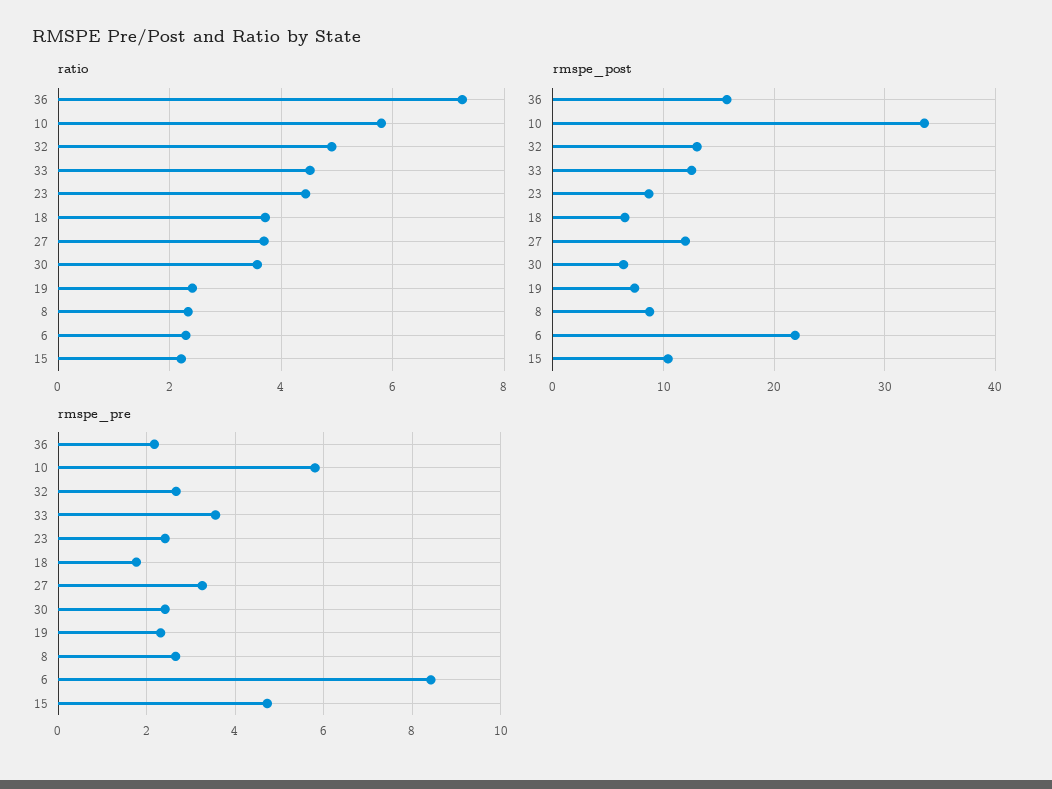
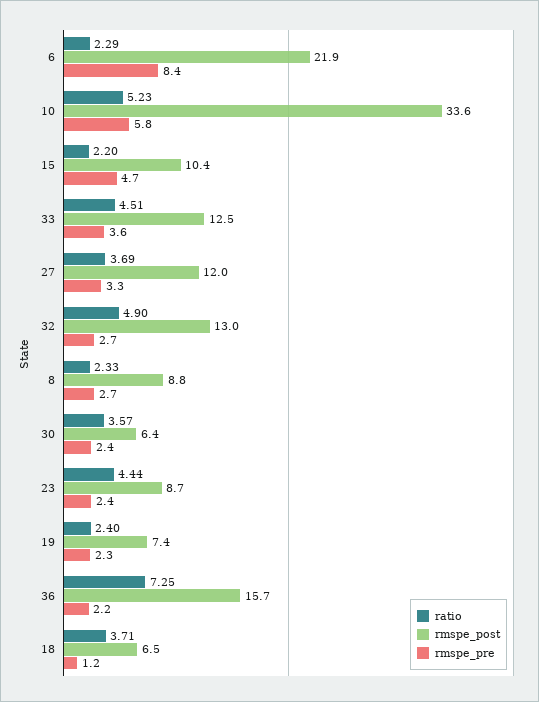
  {
    "ratio": {
      "36": 7.25,
-     "10": 5.8,
+     "10": 5.23,
      "32": 4.9,
      "33": 4.51,
      "23": 4.44,
      "18": 3.71,
      "27": 3.69,
      "30": 3.57,
      "19": 2.4,
      "8": 2.33,
      "6": 2.29,
      "15": 2.2
    },
    "rmspe_post": {
      "36": 15.7,
      "10": 33.6,
      "32": 13,
      "33": 12.5,
      "23": 8.7,
      "18": 6.5,
      "27": 12,
      "30": 6.4,
      "19": 7.4,
      "8": 8.8,
      "6": 21.9,
      "15": 10.4
    },
    "rmspe_pre": {
      "36": 2.2,
      "10": 5.8,
      "32": 2.7,
      "33": 3.6,
      "23": 2.4,
-     "18": 1.8,
+     "18": 1.2,
      "27": 3.3,
      "30": 2.4,
      "19": 2.3,
      "8": 2.7,
      "6": 8.4,
      "15": 4.7
    }
  }

